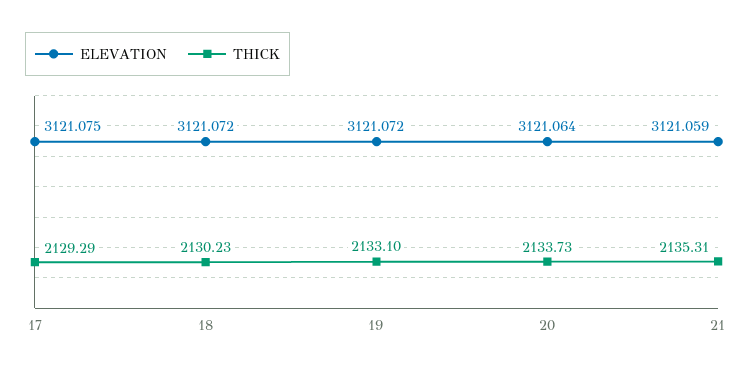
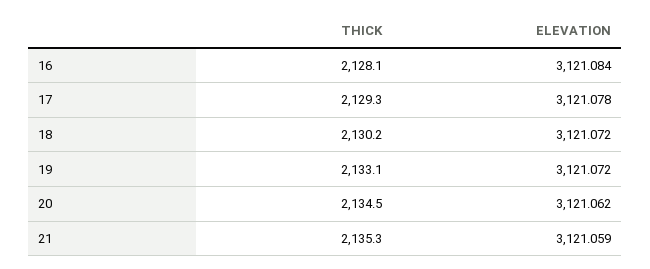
  {
    "ELEVATION": {
-     "17": 3121.075,
+     "17": 3121.078,
      "18": 3121.072,
      "19": 3121.072,
-     "20": 3121.064,
+     "20": 3121.062,
-     "21": 3121.059
+     "21": 3121.059,
+     "16": 3121.084
    },
    "THICK": {
      "17": 2129.29,
      "18": 2130.23,
      "19": 2133.1,
-     "20": 2133.73,
+     "20": 2134.5,
-     "21": 2135.31
+     "21": 2135.31,
+     "16": 2128.1
    }
  }

